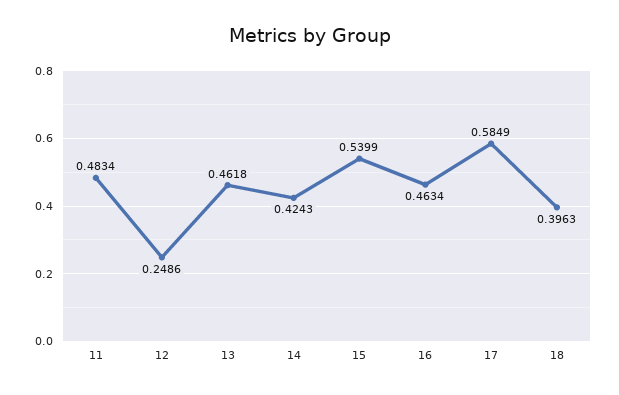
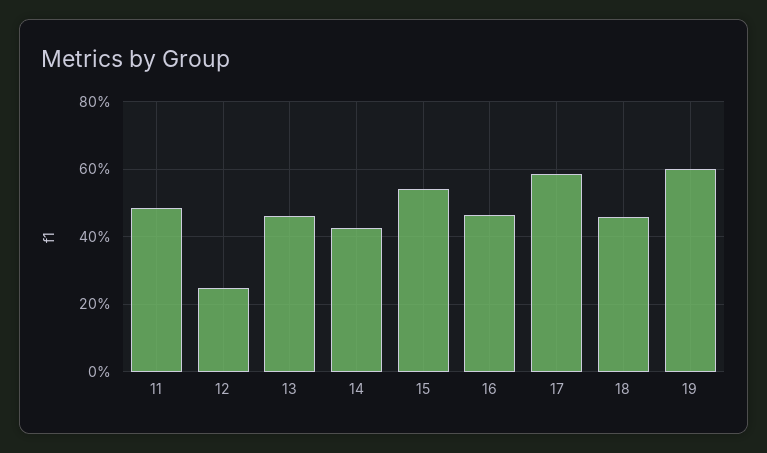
  {
    "11": 0.4834,
    "12": 0.2486,
    "13": 0.4618,
    "14": 0.4243,
    "15": 0.5399,
    "16": 0.4634,
    "17": 0.5849,
-   "18": 0.3963
+   "18": 0.46,
+   "19": 0.6
  }

